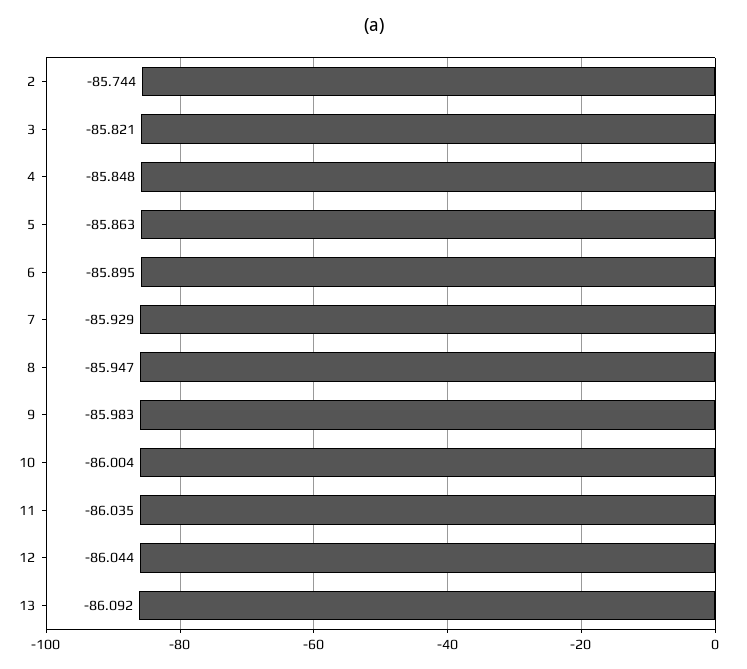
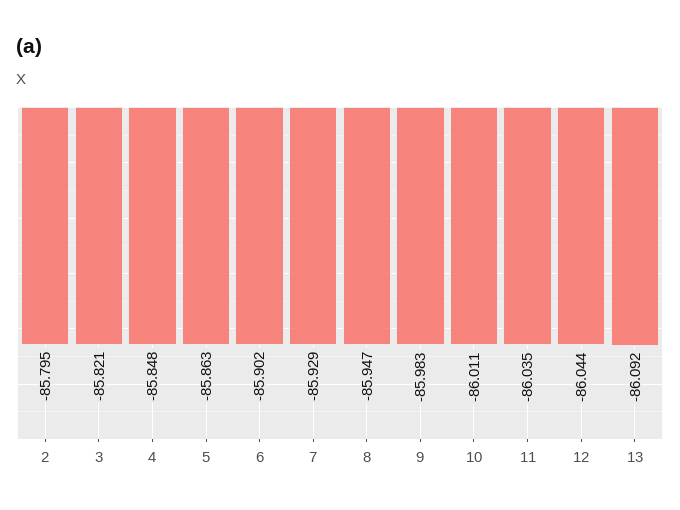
  {
-   "2": -85.744,
+   "2": -85.795,
    "3": -85.821,
    "4": -85.848,
    "5": -85.863,
-   "6": -85.895,
+   "6": -85.902,
    "7": -85.929,
    "8": -85.947,
    "9": -85.983,
-   "10": -86.004,
+   "10": -86.011,
    "11": -86.035,
    "12": -86.044,
    "13": -86.092
  }

